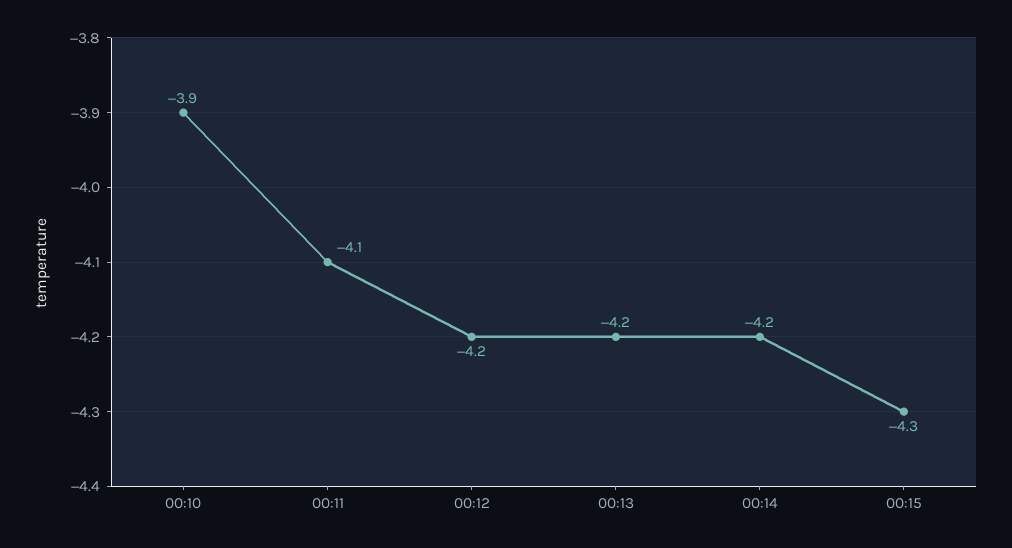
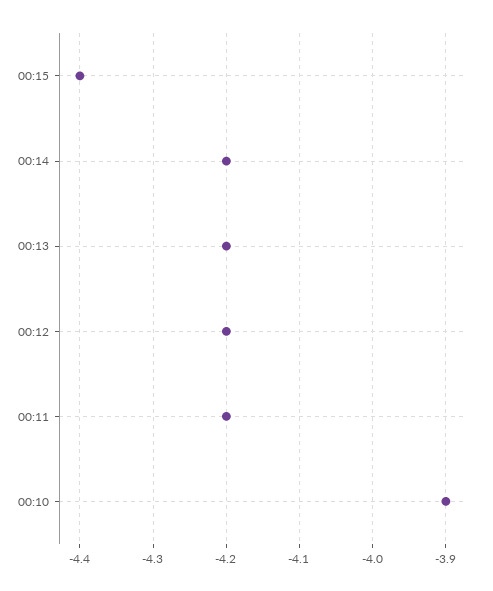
  {
    "00:10": -3.9,
-   "00:11": -4.1,
+   "00:11": -4.2,
    "00:12": -4.2,
    "00:13": -4.2,
    "00:14": -4.2,
-   "00:15": -4.3
+   "00:15": -4.4
  }

